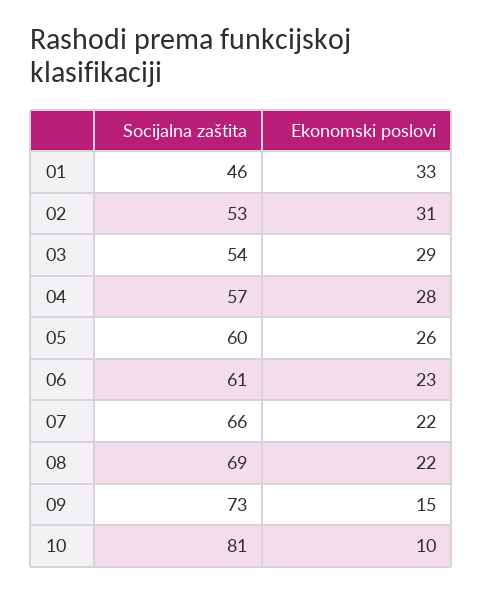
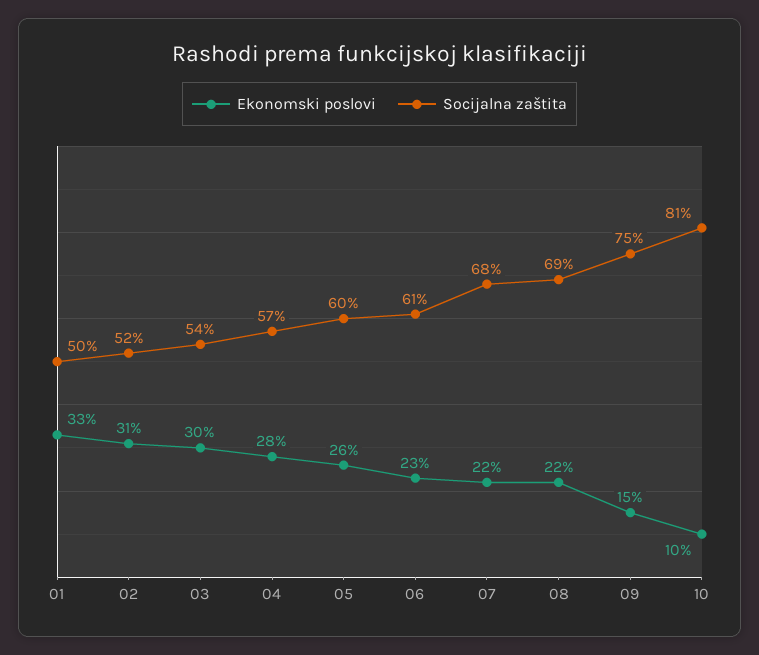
  {
    "Socijalna zaštita": {
-     "01": 46,
+     "01": 50,
-     "02": 53,
+     "02": 52,
      "03": 54,
      "04": 57,
      "05": 60,
      "06": 61,
-     "07": 66,
+     "07": 68,
      "08": 69,
-     "09": 73,
+     "09": 75,
      "10": 81
    },
    "Ekonomski poslovi": {
      "01": 33,
      "02": 31,
-     "03": 29,
+     "03": 30,
      "04": 28,
      "05": 26,
      "06": 23,
      "07": 22,
      "08": 22,
      "09": 15,
      "10": 10
    }
  }

